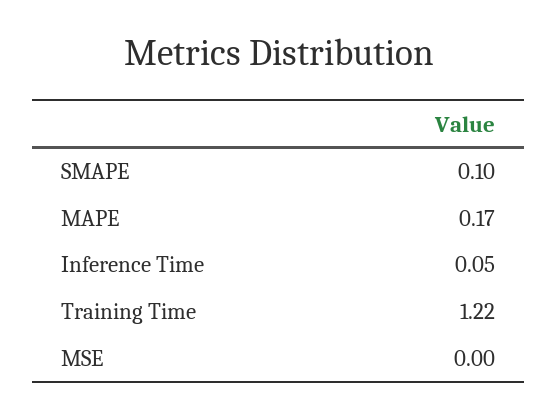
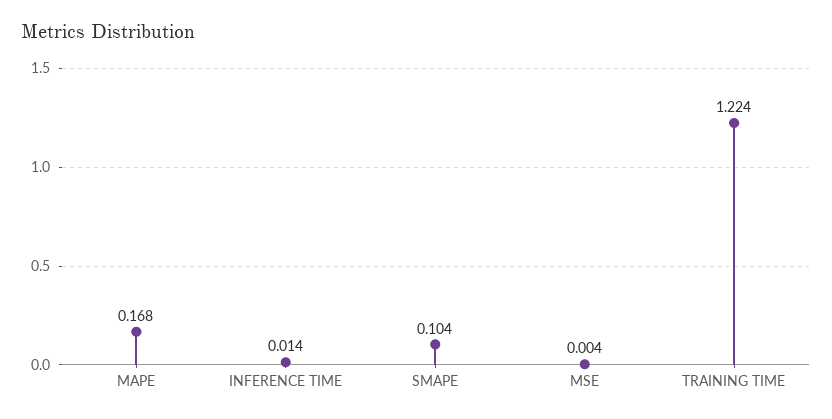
  {
    "SMAPE": 0.104,
    "MAPE": 0.168,
-   "Inference Time": 0.05,
+   "Inference Time": 0.014,
    "Training Time": 1.224,
    "MSE": 0.004
  }

